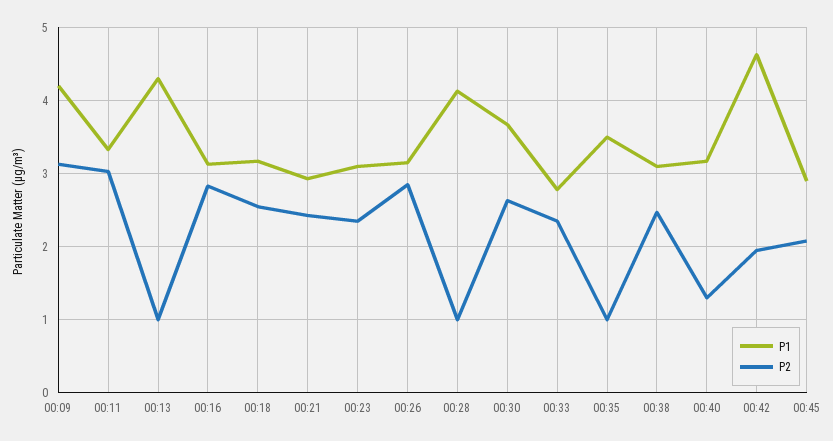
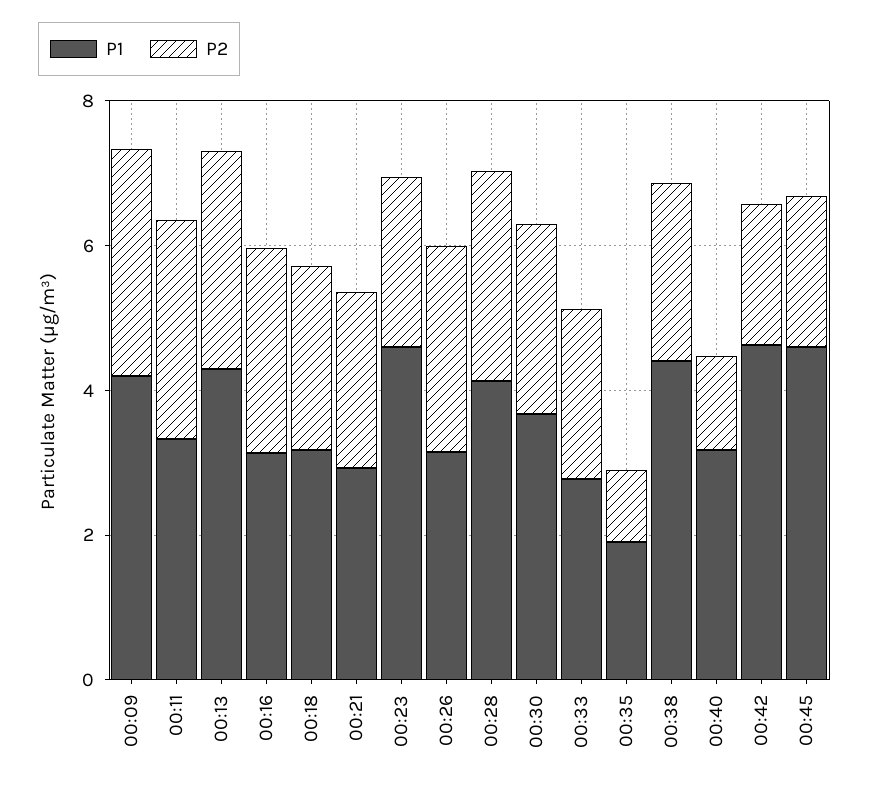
  {
    "P1": {
      "00:09": 4.2,
      "00:11": 3.3,
      "00:13": 4.3,
      "00:16": 3.1,
      "00:18": 3.2,
      "00:21": 2.9,
-     "00:23": 3.1,
+     "00:23": 4.5,
      "00:26": 3.2,
      "00:28": 4.1,
      "00:30": 3.7,
      "00:33": 2.8,
-     "00:35": 3.5,
+     "00:35": 2,
-     "00:38": 3.1,
+     "00:38": 4.5,
      "00:40": 3.2,
      "00:42": 4.6,
-     "00:45": 2.9
+     "00:45": 4.5
    },
    "P2": {
      "00:09": 3.1,
      "00:11": 3,
-     "00:13": 1,
+     "00:13": 3,
      "00:16": 2.8,
      "00:18": 2.6,
      "00:21": 2.4,
      "00:23": 2.4,
      "00:26": 2.9,
-     "00:28": 1,
+     "00:28": 3,
      "00:30": 2.6,
      "00:33": 2.4,
      "00:35": 1,
      "00:38": 2.5,
      "00:40": 1.3,
      "00:42": 2,
      "00:45": 2.1
    }
  }

